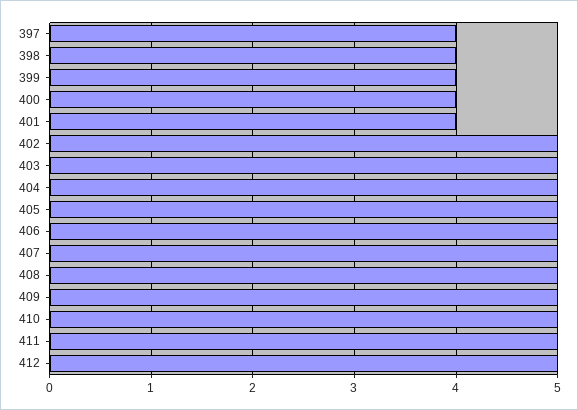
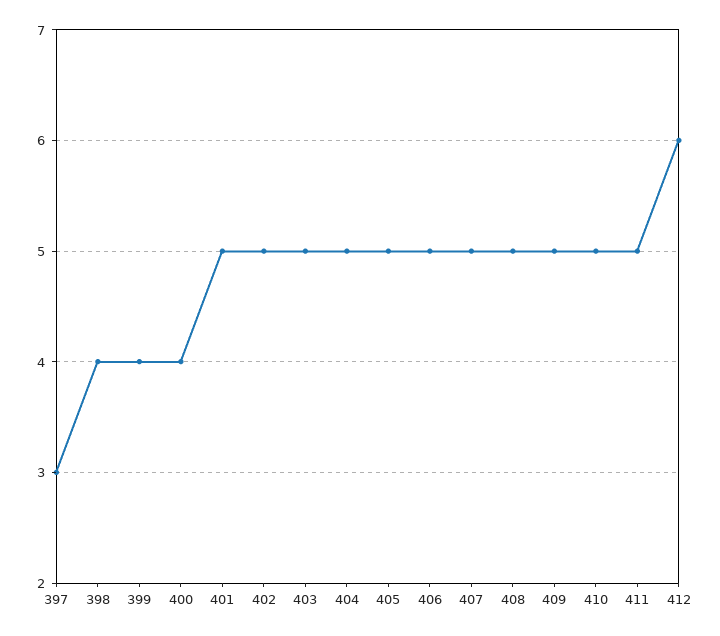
  {
-   "397": 4,
+   "397": 3,
    "398": 4,
    "399": 4,
    "400": 4,
-   "401": 4,
+   "401": 5,
    "402": 5,
    "403": 5,
    "404": 5,
    "405": 5,
    "406": 5,
    "407": 5,
    "408": 5,
    "409": 5,
    "410": 5,
    "411": 5,
-   "412": 5
+   "412": 6
  }

